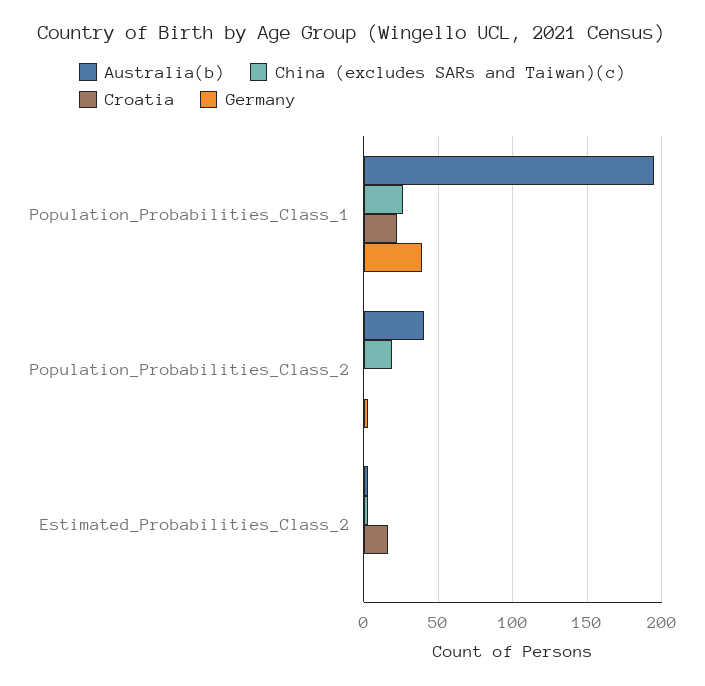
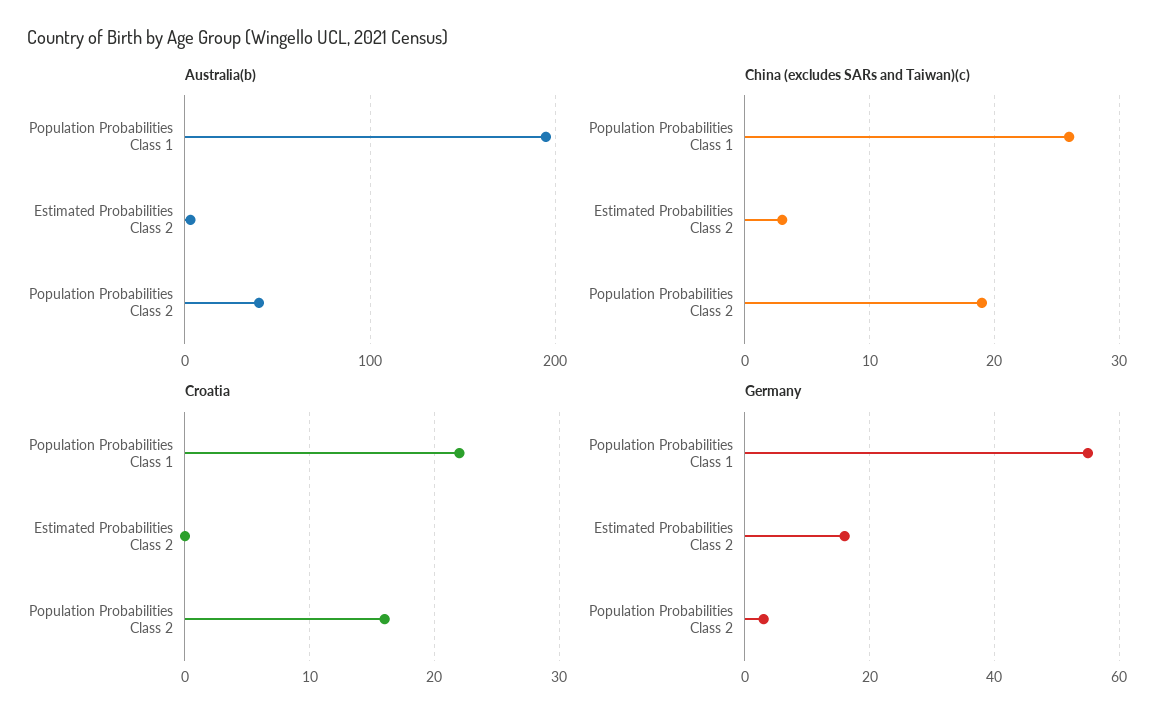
  {
    "Australia(b)": {
      "Population_Probabilities_Class_1": 195,
      "Population_Probabilities_Class_2": 40,
      "Estimated_Probabilities_Class_2": 5
    },
    "China (excludes SARs and Taiwan)(c)": {
      "Population_Probabilities_Class_1": 26,
      "Population_Probabilities_Class_2": 19,
      "Estimated_Probabilities_Class_2": 3
    },
    "Croatia": {
      "Population_Probabilities_Class_1": 22,
-     "Population_Probabilities_Class_2": 0,
+     "Population_Probabilities_Class_2": 16,
-     "Estimated_Probabilities_Class_2": 15
+     "Estimated_Probabilities_Class_2": 0
    },
    "Germany": {
-     "Population_Probabilities_Class_1": 40,
+     "Population_Probabilities_Class_1": 55,
      "Population_Probabilities_Class_2": 5,
-     "Estimated_Probabilities_Class_2": 0
+     "Estimated_Probabilities_Class_2": 15
    }
  }

